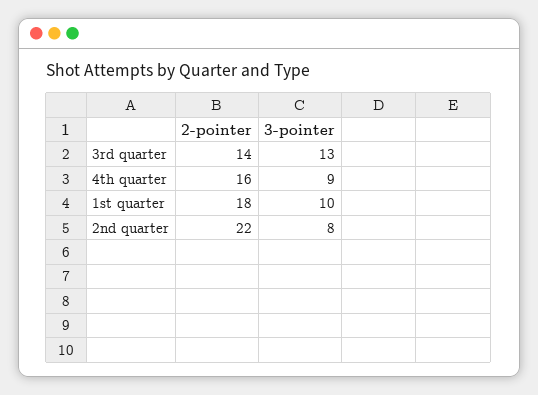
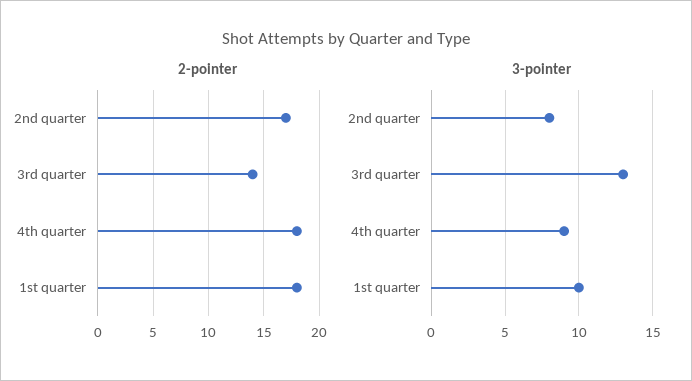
  {
    "2-pointer": {
      "3rd quarter": 14,
-     "4th quarter": 16,
+     "4th quarter": 18,
      "1st quarter": 18,
-     "2nd quarter": 22
+     "2nd quarter": 17
    },
    "3-pointer": {
      "3rd quarter": 13,
      "4th quarter": 9,
      "1st quarter": 10,
      "2nd quarter": 8
    }
  }

